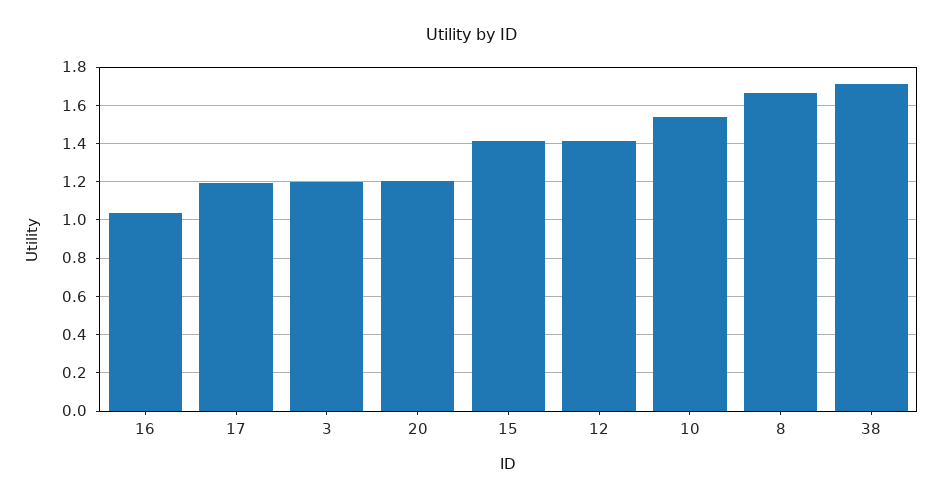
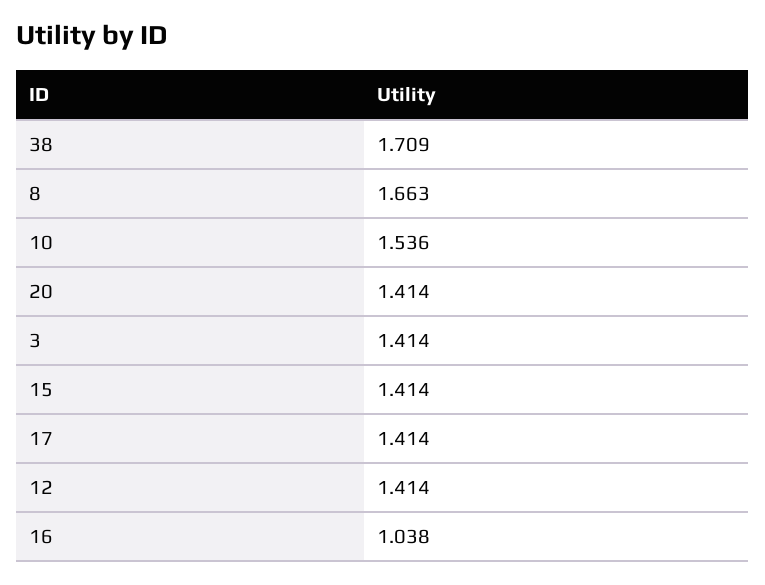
  {
    "16": 1.038,
-   "17": 1.2,
+   "17": 1.414,
-   "3": 1.2,
+   "3": 1.414,
-   "20": 1.2,
+   "20": 1.414,
    "15": 1.414,
    "12": 1.414,
    "10": 1.536,
    "8": 1.663,
    "38": 1.709
  }

